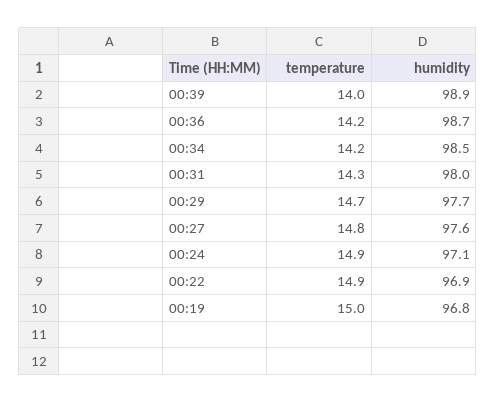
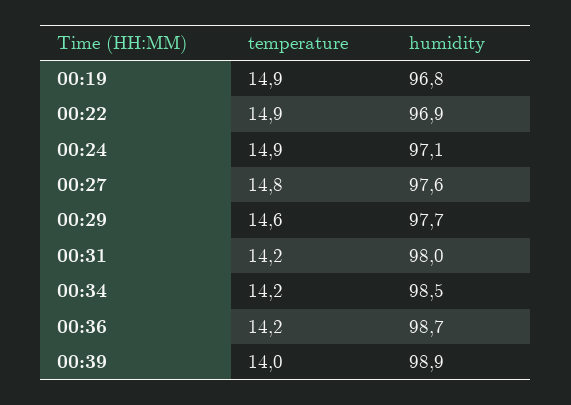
  {
    "temperature": {
      "00:39": 14,
      "00:36": 14.2,
      "00:34": 14.2,
-     "00:31": 14.3,
+     "00:31": 14.2,
-     "00:29": 14.7,
+     "00:29": 14.6,
      "00:27": 14.8,
      "00:24": 14.9,
      "00:22": 14.9,
-     "00:19": 15
+     "00:19": 14.9
    },
    "humidity": {
      "00:39": 98.9,
      "00:36": 98.7,
      "00:34": 98.5,
      "00:31": 98,
      "00:29": 97.7,
      "00:27": 97.6,
      "00:24": 97.1,
      "00:22": 96.9,
      "00:19": 96.8
    }
  }

